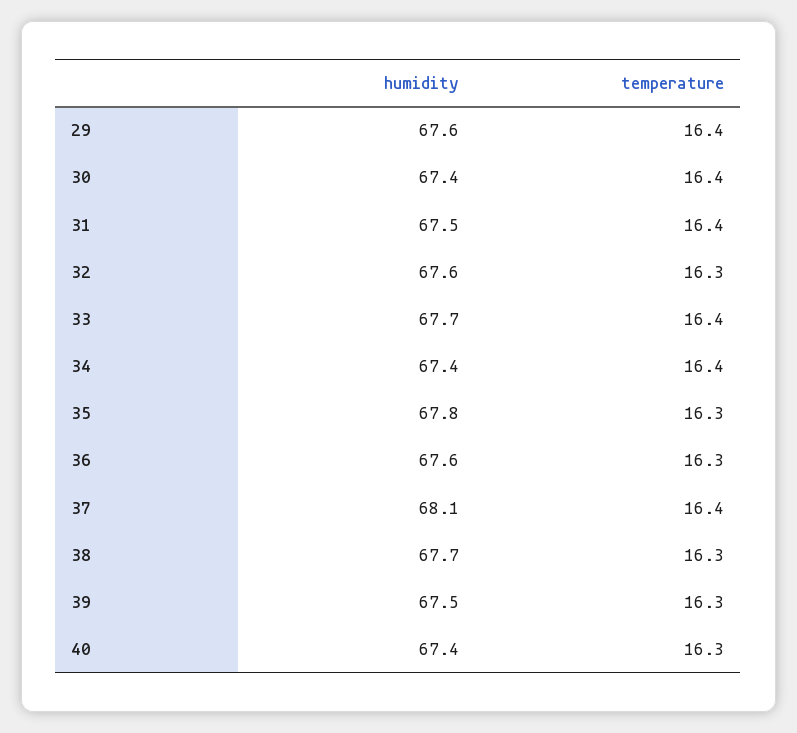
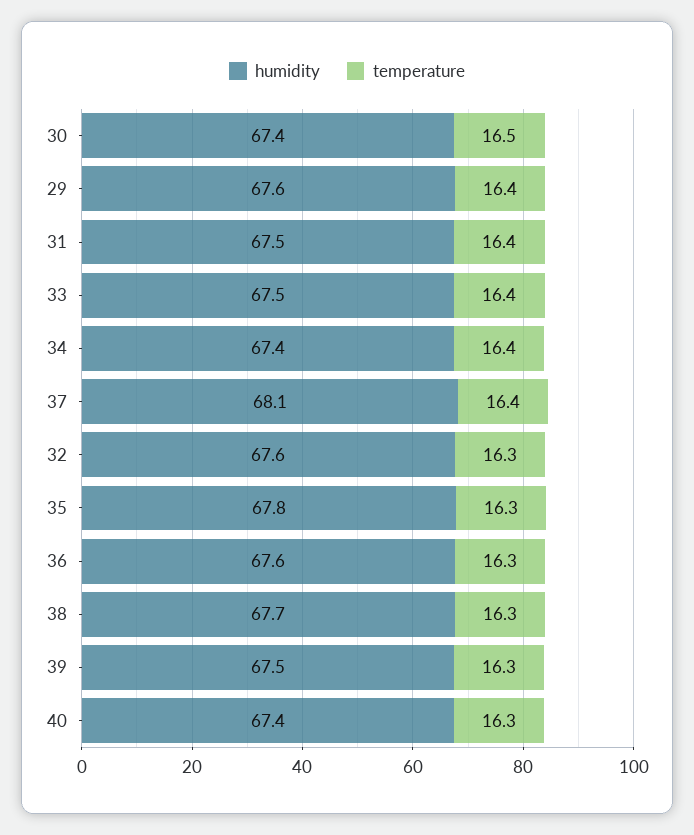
  {
    "humidity": {
      "29": 67.6,
      "30": 67.4,
      "31": 67.5,
      "32": 67.6,
-     "33": 67.7,
+     "33": 67.5,
      "34": 67.4,
      "35": 67.8,
      "36": 67.6,
      "37": 68.1,
      "38": 67.7,
      "39": 67.5,
      "40": 67.4
    },
    "temperature": {
      "29": 16.4,
-     "30": 16.4,
+     "30": 16.5,
      "31": 16.4,
      "32": 16.3,
      "33": 16.4,
      "34": 16.4,
      "35": 16.3,
      "36": 16.3,
      "37": 16.4,
      "38": 16.3,
      "39": 16.3,
      "40": 16.3
    }
  }

